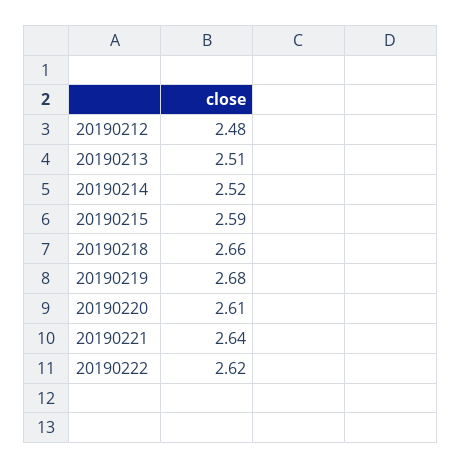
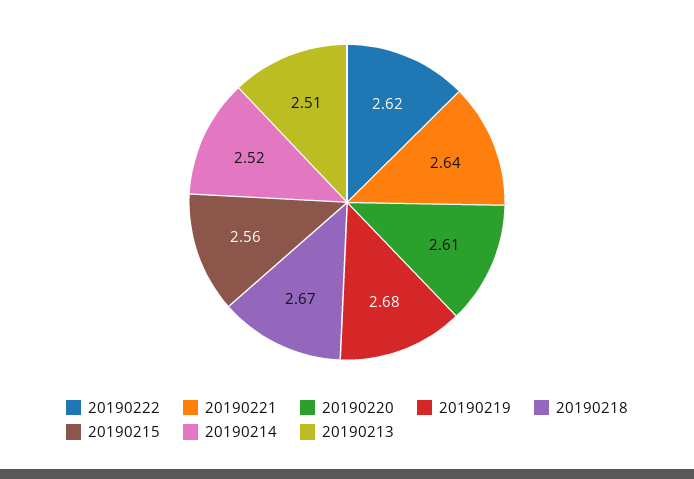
  {
-   "20190212": 2.48,
    "20190213": 2.51,
    "20190214": 2.52,
-   "20190215": 2.59,
+   "20190215": 2.56,
-   "20190218": 2.66,
+   "20190218": 2.67,
    "20190219": 2.68,
    "20190220": 2.61,
    "20190221": 2.64,
    "20190222": 2.62
  }

